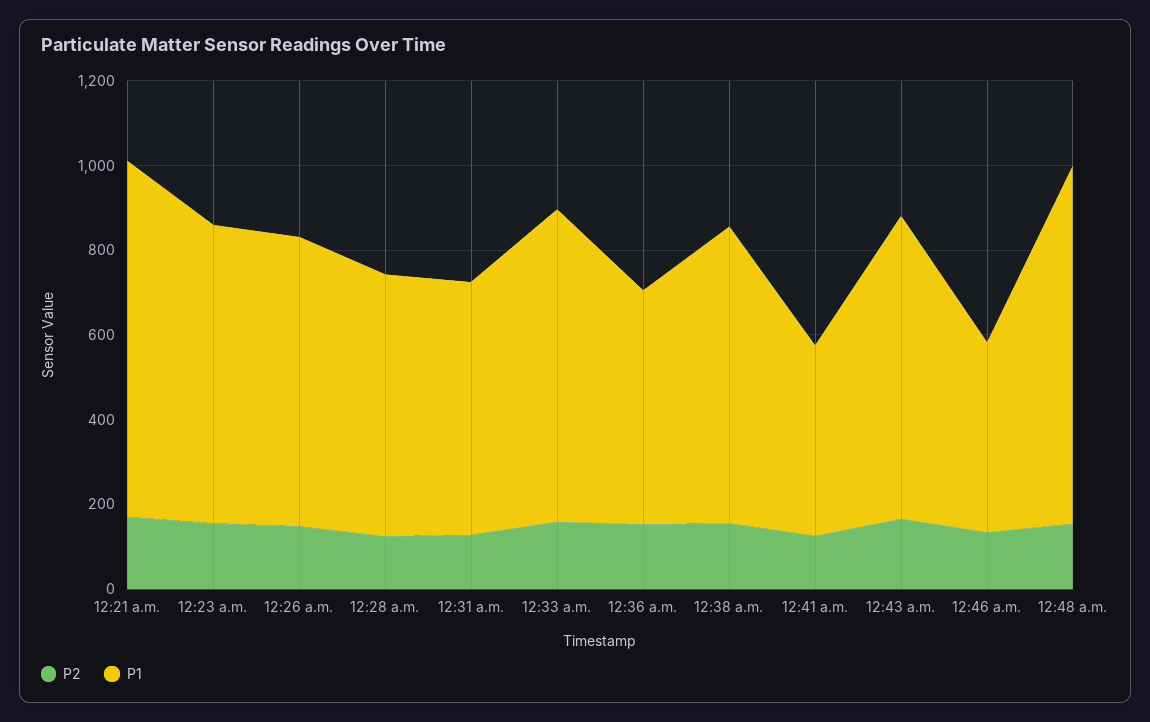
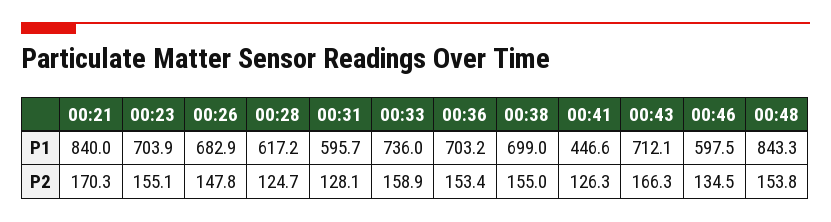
  {
    "P2": {
      "12:21 a.m.": 170.3,
      "12:23 a.m.": 155.1,
      "12:26 a.m.": 147.8,
      "12:28 a.m.": 124.7,
      "12:31 a.m.": 128.1,
      "12:33 a.m.": 158.9,
      "12:36 a.m.": 153.4,
      "12:38 a.m.": 155,
      "12:41 a.m.": 126.3,
      "12:43 a.m.": 166.3,
      "12:46 a.m.": 134.5,
      "12:48 a.m.": 153.8
    },
    "P1": {
      "12:21 a.m.": 840,
      "12:23 a.m.": 703.9,
      "12:26 a.m.": 682.9,
      "12:28 a.m.": 617.2,
      "12:31 a.m.": 595.7,
      "12:33 a.m.": 736,
-     "12:36 a.m.": 550,
+     "12:36 a.m.": 703.2,
      "12:38 a.m.": 699,
      "12:41 a.m.": 446.6,
      "12:43 a.m.": 712.1,
-     "12:46 a.m.": 450,
+     "12:46 a.m.": 597.5,
      "12:48 a.m.": 843.3
    }
  }

